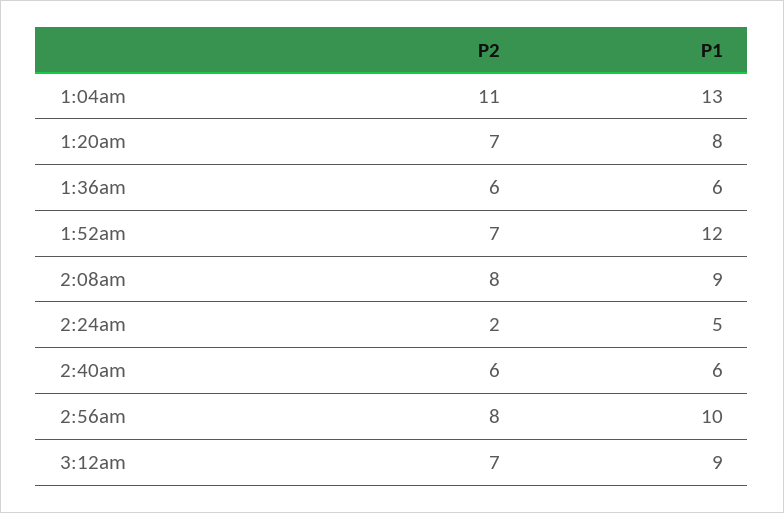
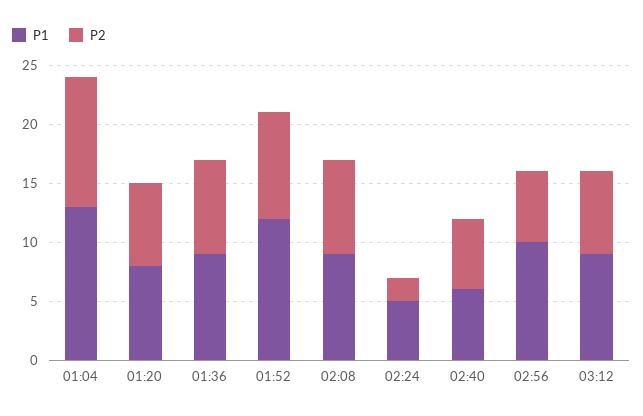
  {
    "P2": {
      "1:04am": 11,
      "1:20am": 7,
-     "1:36am": 6,
+     "1:36am": 8,
-     "1:52am": 7,
+     "1:52am": 9,
      "2:08am": 8,
      "2:24am": 2,
      "2:40am": 6,
-     "2:56am": 8,
+     "2:56am": 6,
      "3:12am": 7
    },
    "P1": {
      "1:04am": 13,
      "1:20am": 8,
-     "1:36am": 6,
+     "1:36am": 9,
      "1:52am": 12,
      "2:08am": 9,
      "2:24am": 5,
      "2:40am": 6,
      "2:56am": 10,
      "3:12am": 9
    }
  }

